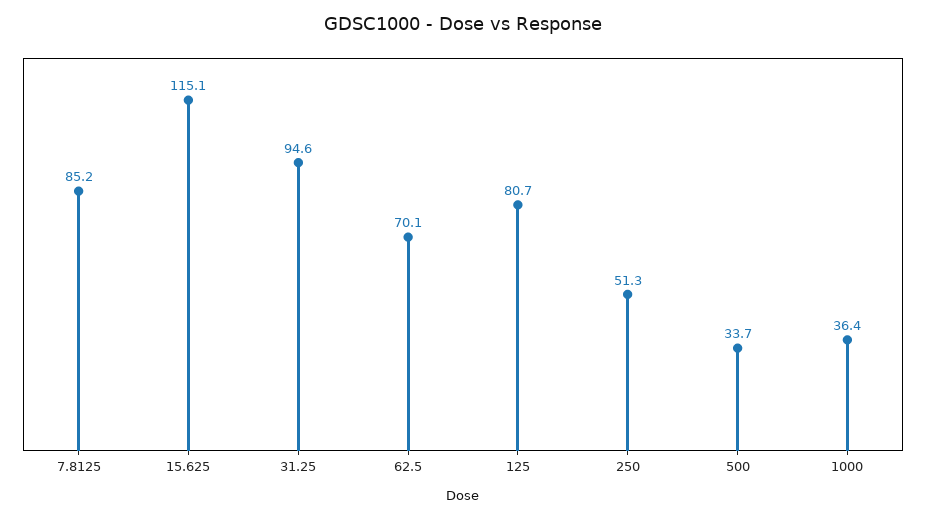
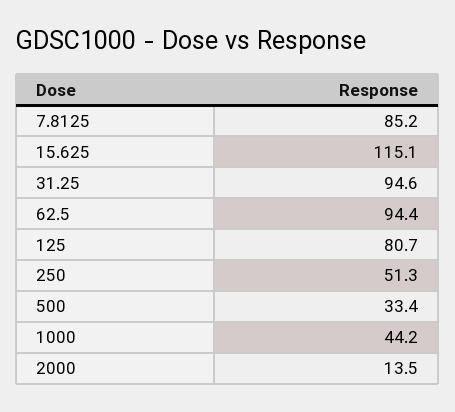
  {
    "7.8125": 85.2,
    "15.625": 115.1,
    "31.25": 94.6,
-   "62.5": 70.1,
+   "62.5": 94.4,
    "125": 80.7,
    "250": 51.3,
-   "500": 33.7,
+   "500": 33.4,
-   "1000": 36.4
+   "1000": 44.2,
+   "2000": 13.5
  }

